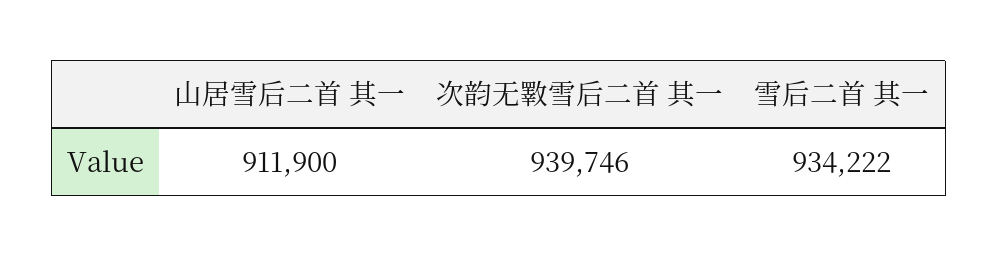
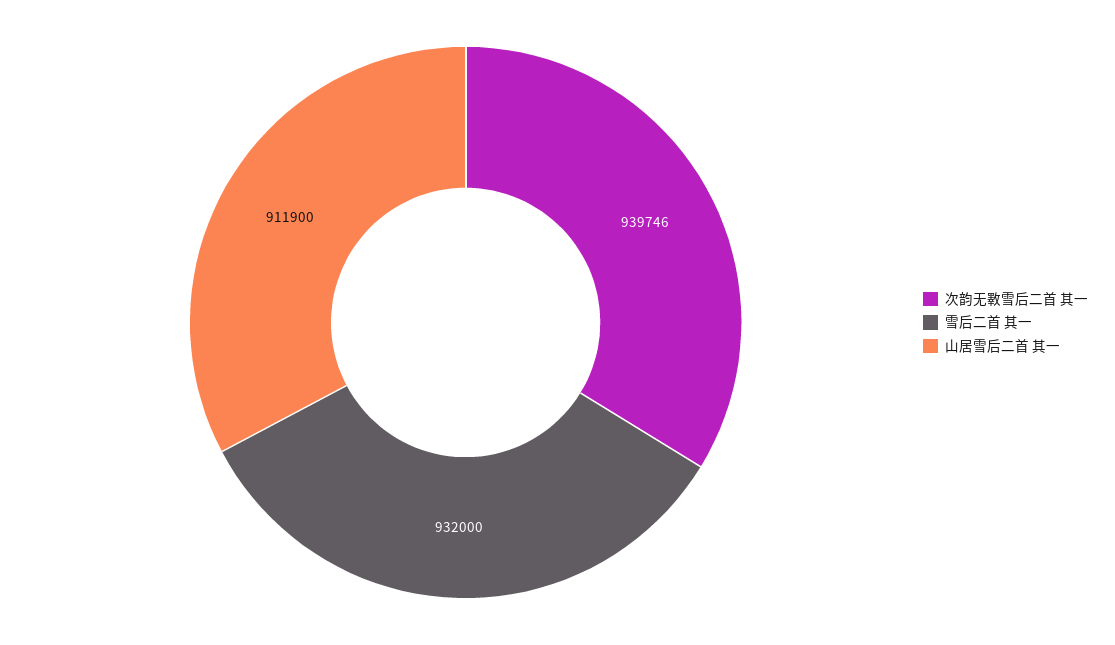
  {
    "山居雪后二首 其一": 911900,
    "次韵无斁雪后二首 其一": 939746,
-   "雪后二首 其一": 934222
+   "雪后二首 其一": 932000
  }

